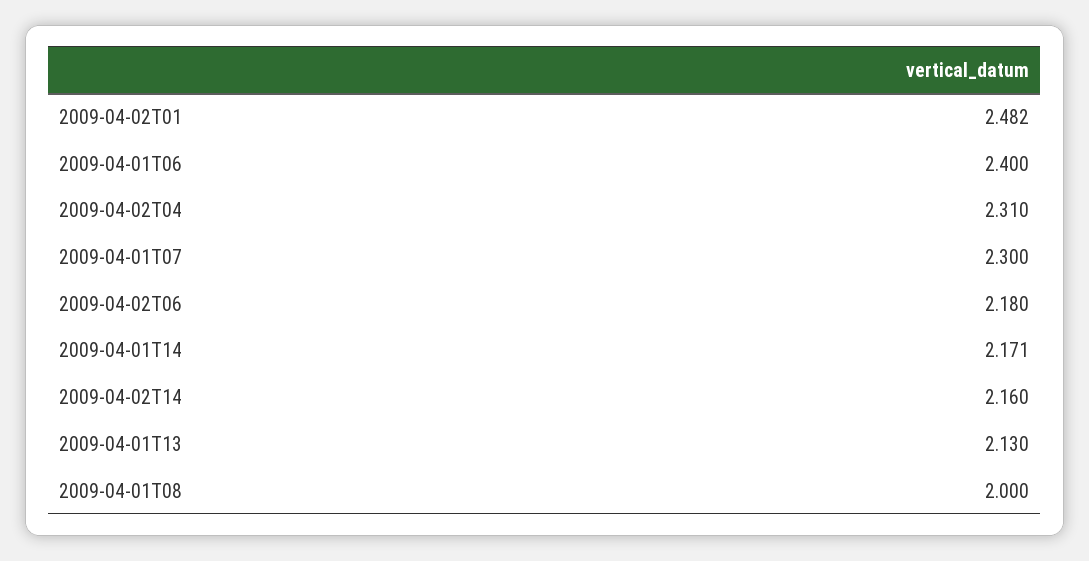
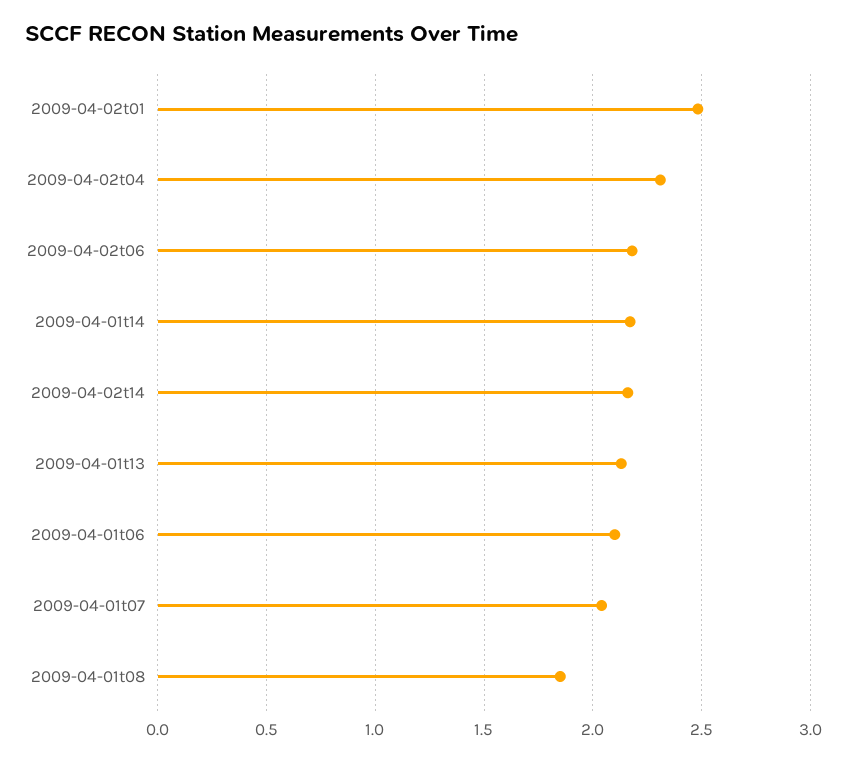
  {
    "2009-04-02T01": 2.482,
-   "2009-04-01T06": 2.4,
+   "2009-04-01T06": 2.1,
    "2009-04-02T04": 2.31,
-   "2009-04-01T07": 2.3,
+   "2009-04-01T07": 2.05,
    "2009-04-02T06": 2.18,
    "2009-04-01T14": 2.171,
    "2009-04-02T14": 2.16,
    "2009-04-01T13": 2.13,
-   "2009-04-01T08": 2
+   "2009-04-01T08": 1.85
  }

